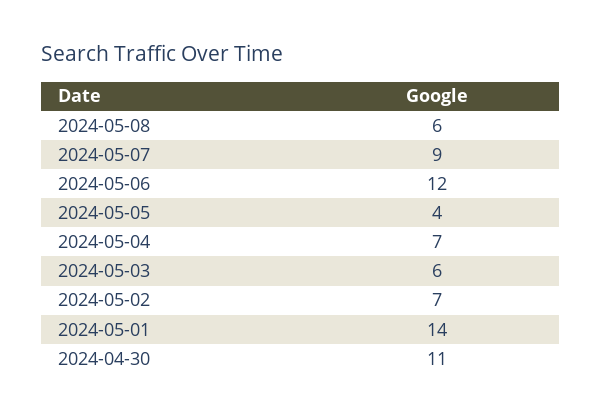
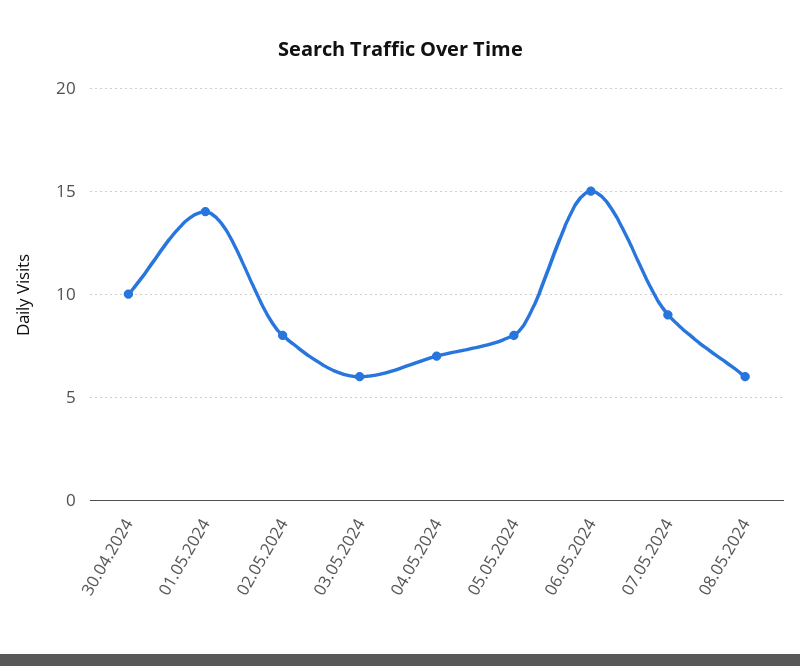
  {
    "2024-05-08": 6,
    "2024-05-07": 9,
-   "2024-05-06": 12,
+   "2024-05-06": 15,
-   "2024-05-05": 4,
+   "2024-05-05": 8,
    "2024-05-04": 7,
    "2024-05-03": 6,
-   "2024-05-02": 7,
+   "2024-05-02": 8,
    "2024-05-01": 14,
-   "2024-04-30": 11
+   "2024-04-30": 10
  }

